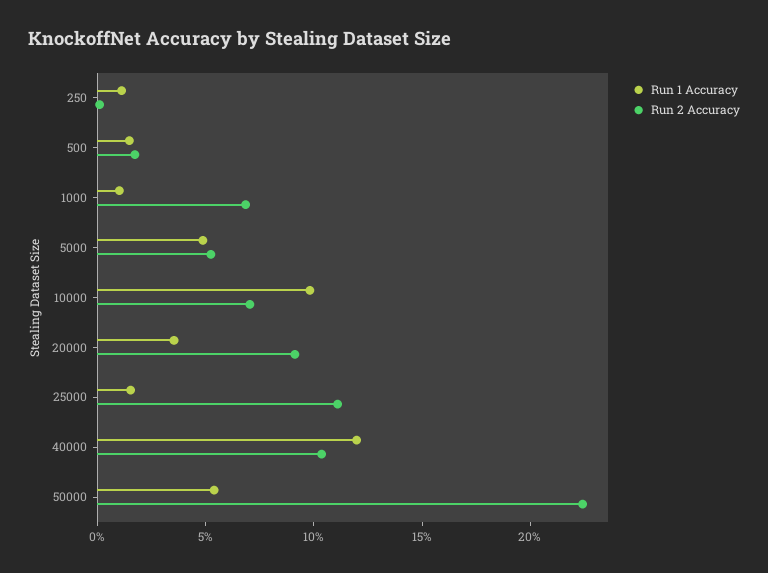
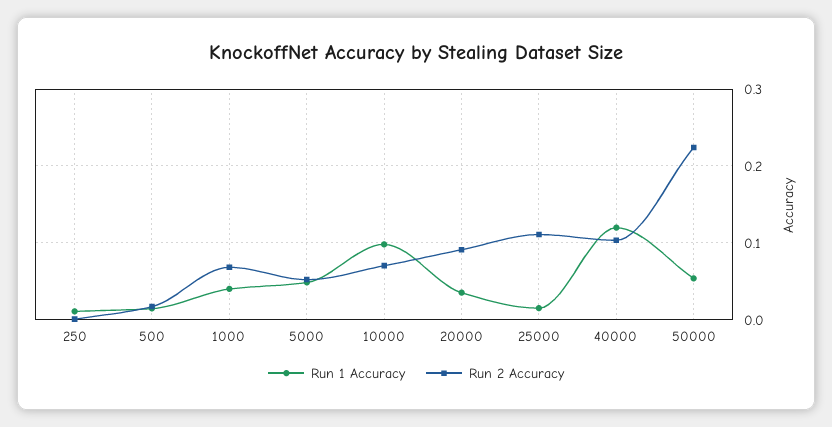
  {
    "Run 1 Accuracy": {
      "250": 0.01,
      "500": 0.01,
-     "1000": 0.01,
+     "1000": 0.04,
      "5000": 0.05,
      "10000": 0.1,
      "20000": 0.04,
      "25000": 0.02,
      "40000": 0.12,
      "50000": 0.05
    },
    "Run 2 Accuracy": {
      "250": 0,
      "500": 0.02,
      "1000": 0.07,
      "5000": 0.05,
      "10000": 0.07,
      "20000": 0.09,
      "25000": 0.11,
      "40000": 0.1,
      "50000": 0.22
    }
  }

